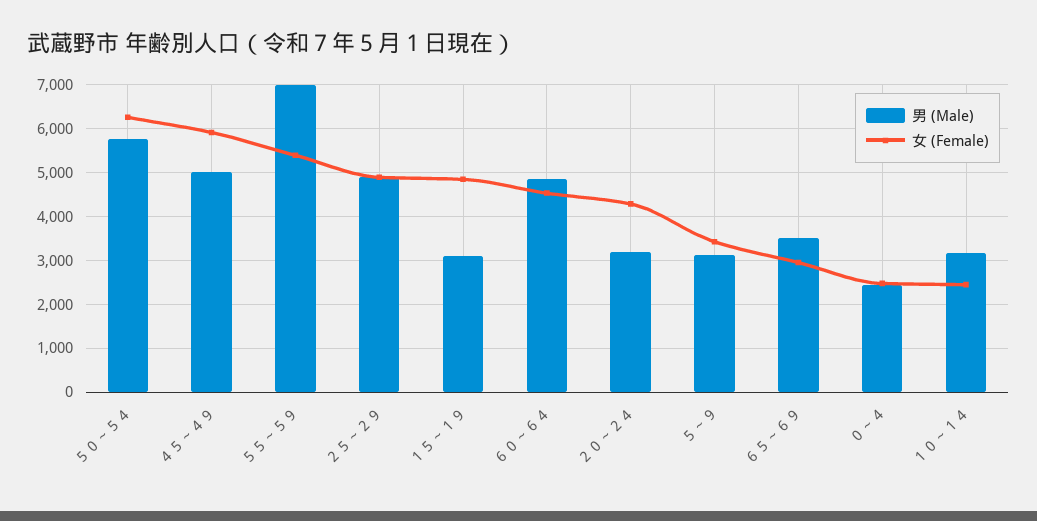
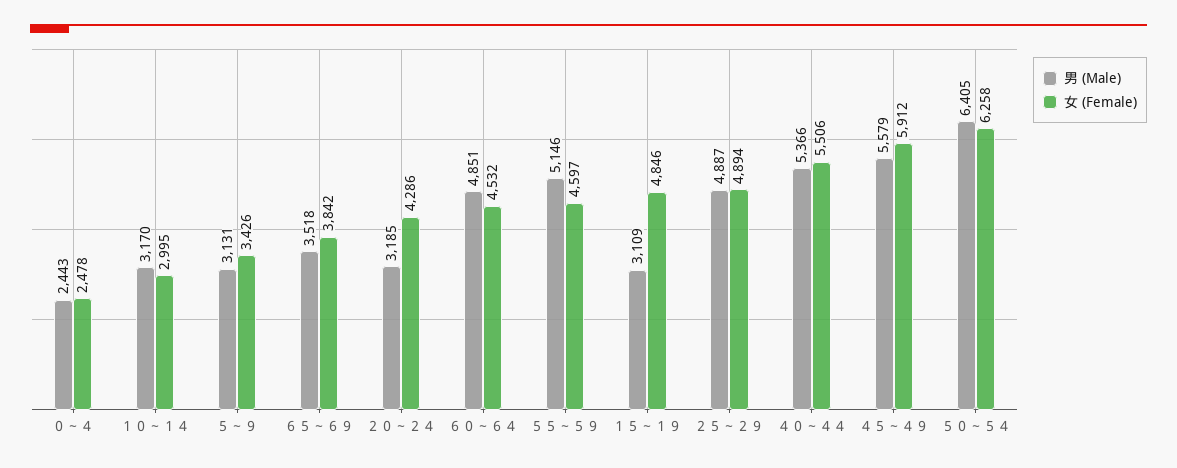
  {
    "男 (Male)": {
-     "５０～５４": 5800,
+     "５０～５４": 6405,
-     "４５～４９": 5000,
+     "４５～４９": 5579,
-     "５５～５９": 7000,
+     "５５～５９": 5146,
      "２５～２９": 4887,
      "１５～１９": 3109,
      "６０～６４": 4851,
      "２０～２４": 3185,
      "５～９": 3131,
      "６５～６９": 3518,
      "０～４": 2443,
-     "１０～１４": 3170
+     "１０～１４": 3170,
+     "４０～４４": 5366
    },
    "女 (Female)": {
      "５０～５４": 6258,
      "４５～４９": 5912,
-     "５５～５９": 5400,
+     "５５～５９": 4597,
      "２５～２９": 4894,
      "１５～１９": 4846,
      "６０～６４": 4532,
      "２０～２４": 4286,
      "５～９": 3426,
-     "６５～６９": 3000,
+     "６５～６９": 3842,
      "０～４": 2478,
-     "１０～１４": 2400
+     "１０～１４": 2995,
+     "４０～４４": 5506
    }
  }

